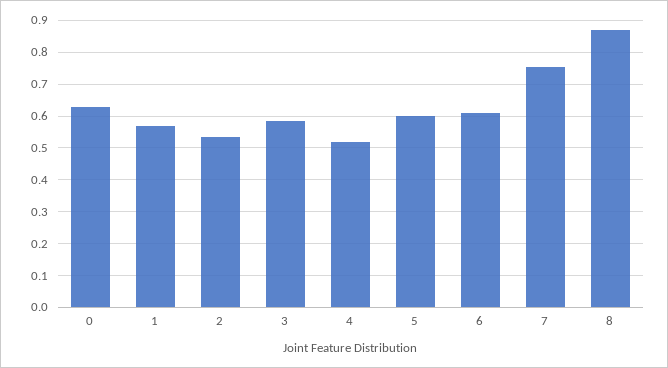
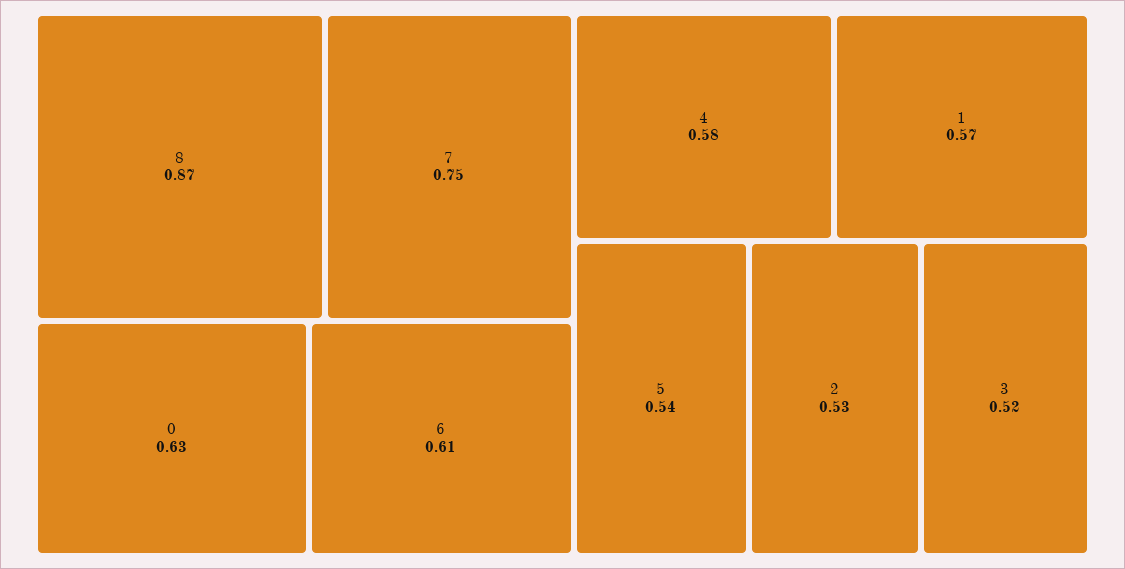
  {
    "0": 0.63,
    "1": 0.57,
    "2": 0.53,
-   "3": 0.58,
+   "3": 0.52,
-   "4": 0.52,
+   "4": 0.58,
-   "5": 0.6,
+   "5": 0.54,
    "6": 0.61,
    "7": 0.75,
    "8": 0.87
  }

